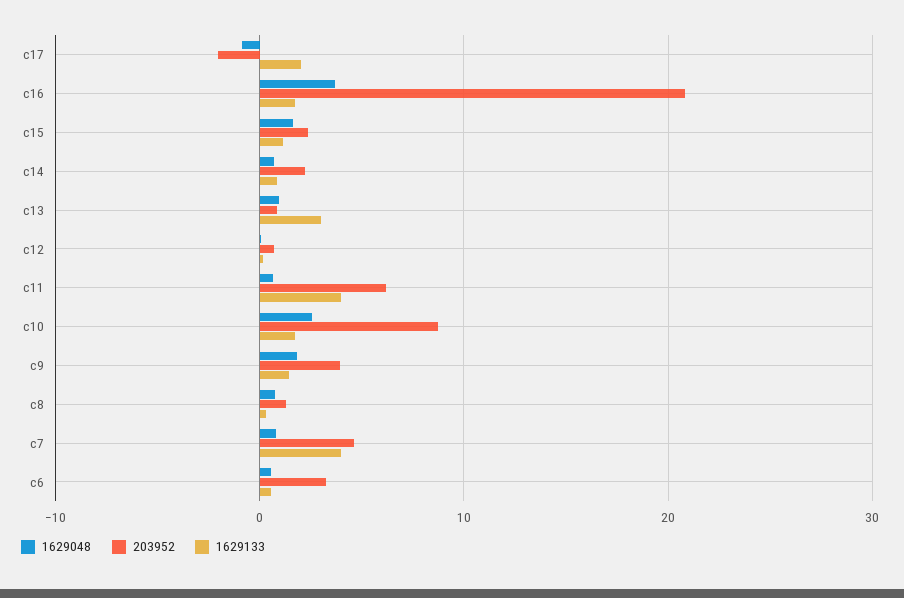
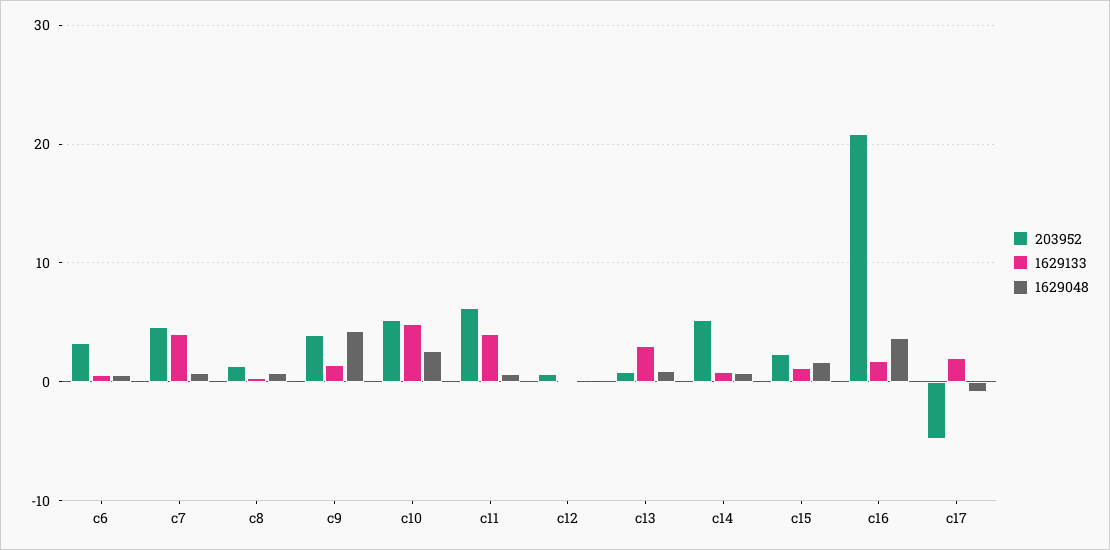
  {
    "1629048": {
      "c17": -1,
      "c16": 4,
      "c15": 2,
      "c14": 1,
      "c13": 1,
      "c12": 0,
      "c11": 1,
      "c10": 3,
-     "c9": 2,
+     "c9": 4,
      "c8": 1,
      "c7": 1,
      "c6": 1
    },
    "203952": {
-     "c17": -2,
+     "c17": -5,
      "c16": 21,
      "c15": 2,
-     "c14": 2,
+     "c14": 5,
      "c13": 1,
      "c12": 1,
      "c11": 6,
-     "c10": 9,
+     "c10": 5,
      "c9": 4,
      "c8": 1,
      "c7": 5,
      "c6": 3
    },
    "1629133": {
      "c17": 2,
      "c16": 2,
      "c15": 1,
      "c14": 1,
      "c13": 3,
      "c12": 0,
      "c11": 4,
-     "c10": 2,
+     "c10": 5,
      "c9": 1,
      "c8": 0,
      "c7": 4,
      "c6": 1
    }
  }

